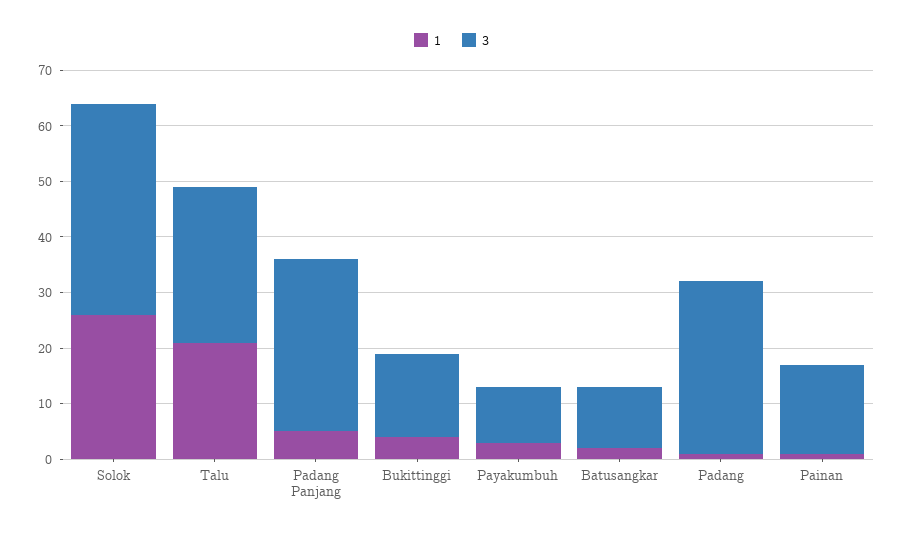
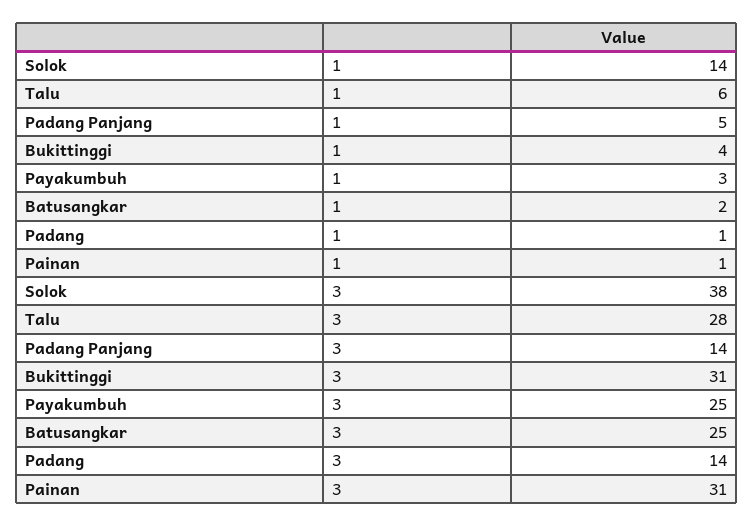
  {
    "1": {
-     "Solok": 25,
+     "Solok": 14,
-     "Talu": 20,
+     "Talu": 6,
      "Padang Panjang": 5,
      "Bukittinggi": 4,
      "Payakumbuh": 3,
      "Batusangkar": 2,
      "Padang": 1,
      "Painan": 1
    },
    "3": {
      "Solok": 38,
      "Talu": 28,
-     "Padang Panjang": 30,
+     "Padang Panjang": 14,
-     "Bukittinggi": 15,
+     "Bukittinggi": 31,
-     "Payakumbuh": 10,
+     "Payakumbuh": 25,
-     "Batusangkar": 10,
+     "Batusangkar": 25,
-     "Padang": 30,
+     "Padang": 14,
-     "Painan": 15
+     "Painan": 31
    }
  }

